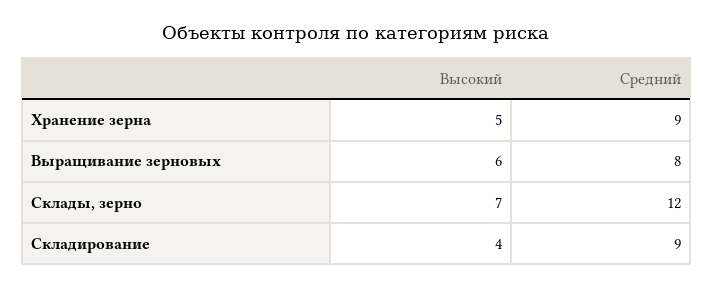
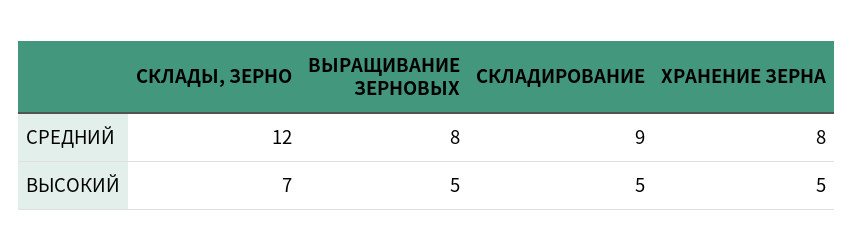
  {
    "Высокий": {
      "Хранение зерна": 5,
-     "Выращивание зерновых": 6,
+     "Выращивание зерновых": 5,
      "Склады, зерно": 7,
-     "Складирование": 4
+     "Складирование": 5
    },
    "Средний": {
-     "Хранение зерна": 9,
+     "Хранение зерна": 8,
      "Выращивание зерновых": 8,
      "Склады, зерно": 12,
      "Складирование": 9
    }
  }

